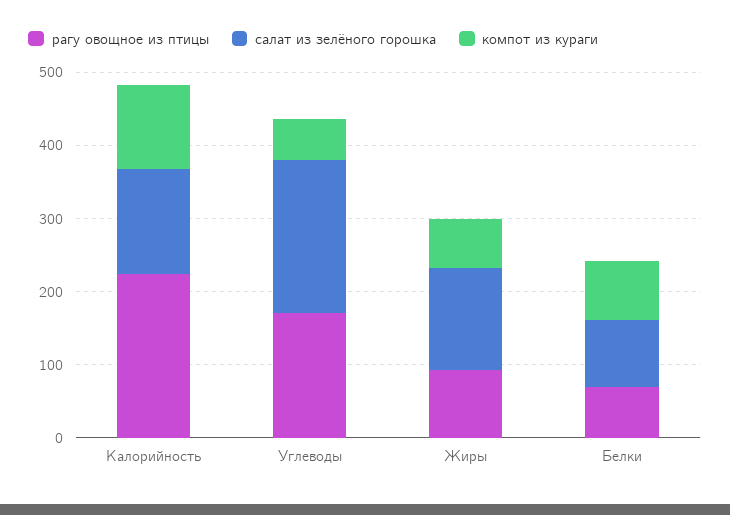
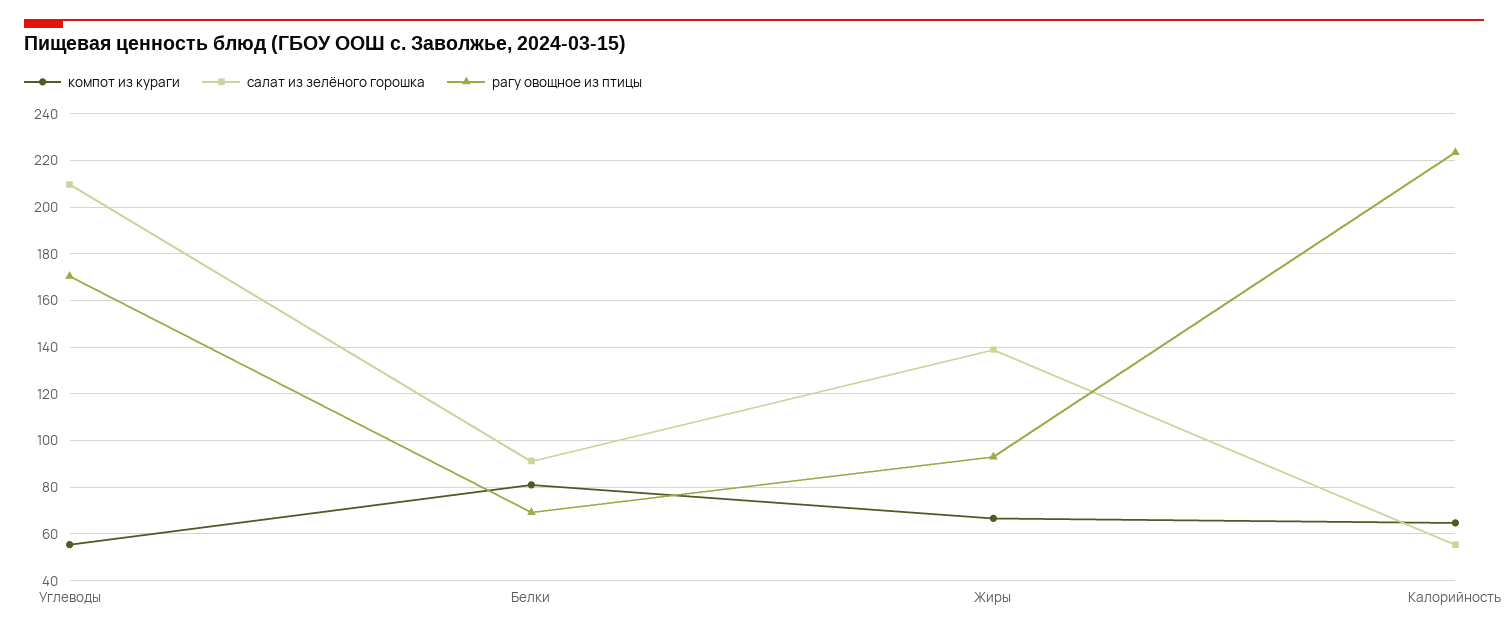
  {
    "рагу овощное из птицы": {
      "Калорийность": 225,
      "Углеводы": 170,
      "Жиры": 95,
      "Белки": 70
    },
    "салат из зелёного горошка": {
-     "Калорийность": 140,
+     "Калорийность": 55,
      "Углеводы": 210,
      "Жиры": 140,
      "Белки": 90
    },
    "компот из кураги": {
-     "Калорийность": 120,
+     "Калорийность": 65,
      "Углеводы": 55,
      "Жиры": 65,
      "Белки": 80
    }
  }

